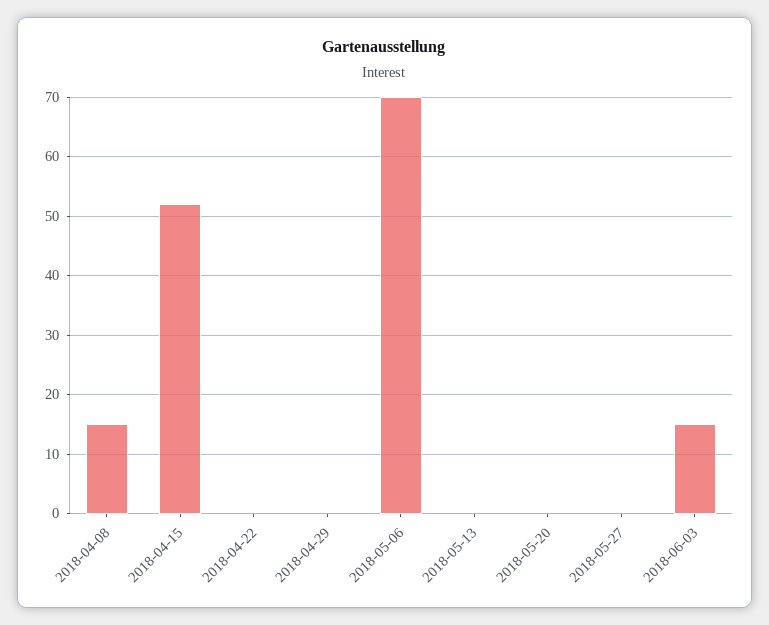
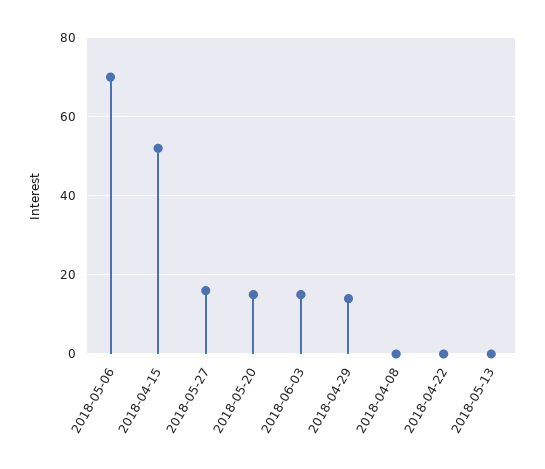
  {
-   "2018-04-08": 15,
+   "2018-04-08": 0,
    "2018-04-15": 50,
    "2018-04-22": 0,
-   "2018-04-29": 0,
+   "2018-04-29": 15,
    "2018-05-06": 70,
    "2018-05-13": 0,
-   "2018-05-20": 0,
+   "2018-05-20": 15,
-   "2018-05-27": 0,
+   "2018-05-27": 15,
    "2018-06-03": 15
  }

